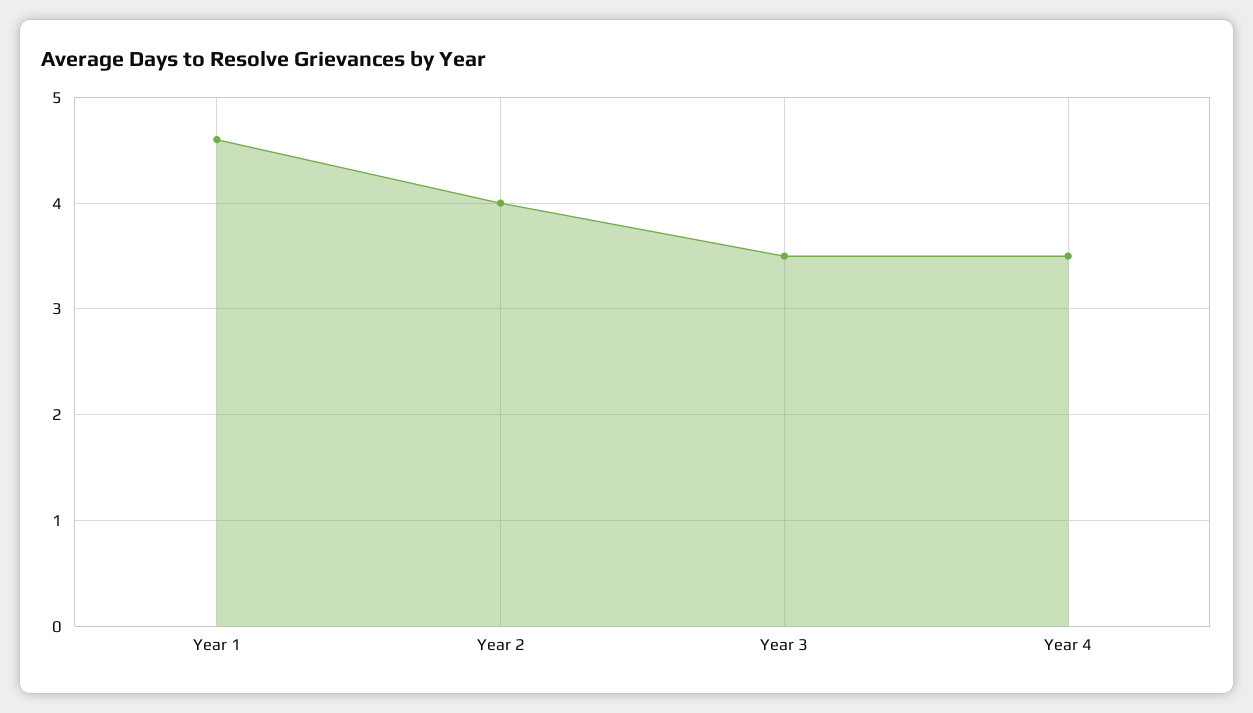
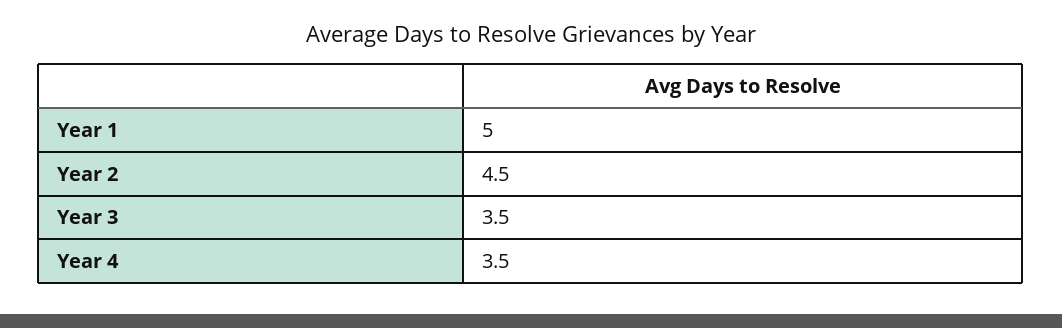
  {
-   "Year 1": 4.6,
+   "Year 1": 5,
-   "Year 2": 4,
+   "Year 2": 4.5,
    "Year 3": 3.5,
    "Year 4": 3.5
  }

